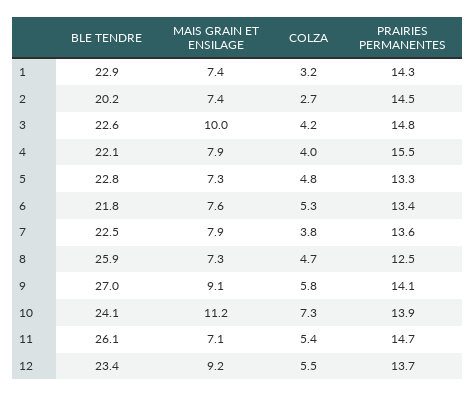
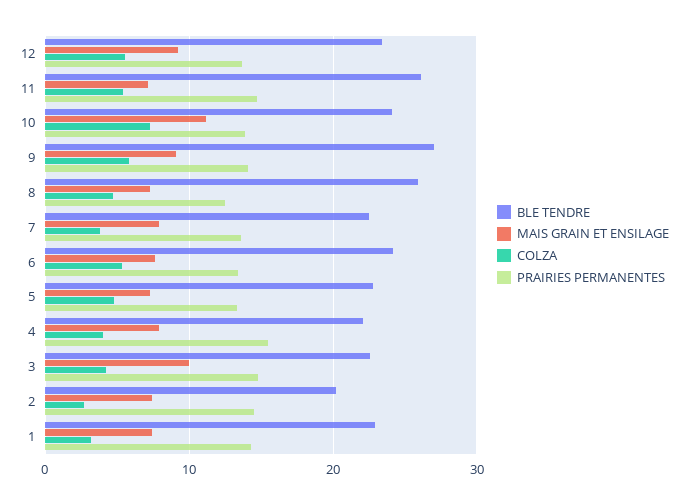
  {
    "BLE TENDRE": {
      "1": 22.9,
      "2": 20.2,
      "3": 22.6,
      "4": 22.1,
      "5": 22.8,
-     "6": 21.8,
+     "6": 24,
      "7": 22.5,
      "8": 25.9,
      "9": 27,
      "10": 24.1,
      "11": 26.1,
      "12": 23.4
    },
    "MAIS GRAIN ET ENSILAGE": {
      "1": 7.4,
      "2": 7.4,
      "3": 10,
      "4": 7.9,
      "5": 7.3,
      "6": 7.6,
      "7": 7.9,
      "8": 7.3,
      "9": 9.1,
      "10": 11.2,
      "11": 7.1,
      "12": 9.2
    },
    "COLZA": {
      "1": 3.2,
      "2": 2.7,
      "3": 4.2,
      "4": 4,
      "5": 4.8,
      "6": 5.3,
      "7": 3.8,
      "8": 4.7,
      "9": 5.8,
      "10": 7.3,
      "11": 5.4,
      "12": 5.5
    },
    "PRAIRIES PERMANENTES": {
      "1": 14.3,
      "2": 14.5,
      "3": 14.8,
      "4": 15.5,
      "5": 13.3,
      "6": 13.4,
      "7": 13.6,
      "8": 12.5,
      "9": 14.1,
      "10": 13.9,
      "11": 14.7,
      "12": 13.7
    }
  }

